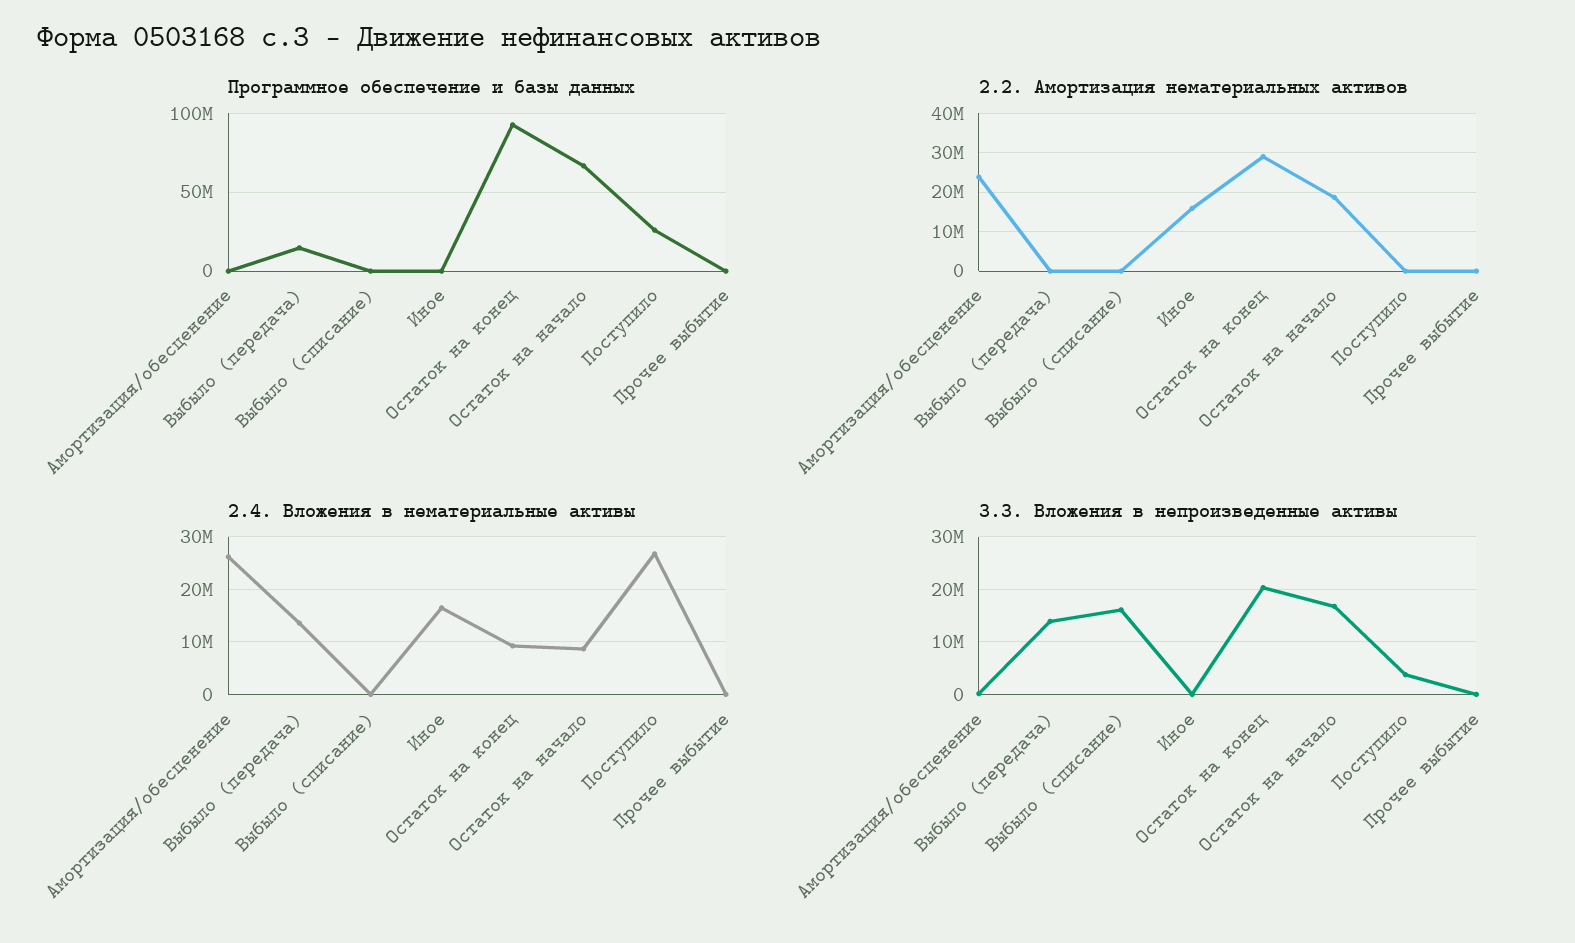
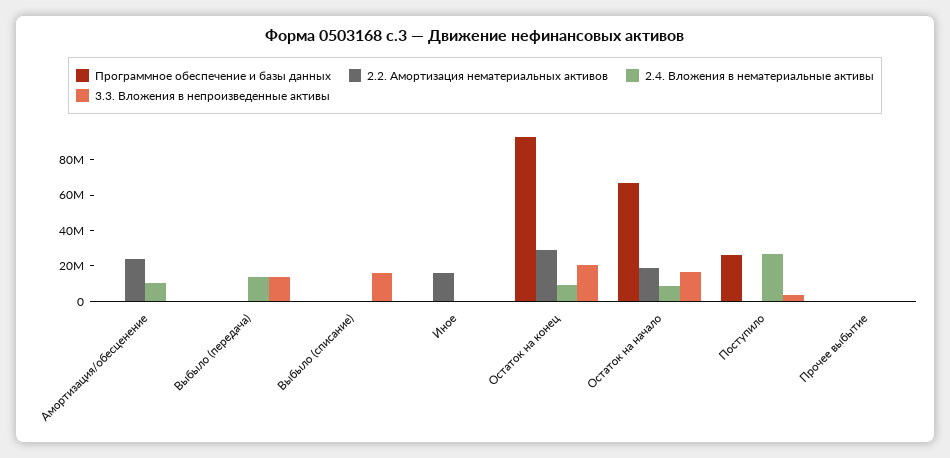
  {
    "Программное обеспечение и базы данных": {
      "Амортизация/обесценение": 0,
-     "Выбыло (передача)": 15000000,
+     "Выбыло (передача)": 0,
      "Выбыло (списание)": 0,
      "Иное": 0,
      "Остаток на конец": 95000000,
      "Остаток на начало": 65000000,
      "Поступило": 25000000,
      "Прочее выбытие": 0
    },
    "2.2. Амортизация нематериальных активов": {
      "Амортизация/обесценение": 24000000,
      "Выбыло (передача)": 0,
      "Выбыло (списание)": 0,
      "Иное": 16000000,
      "Остаток на конец": 30000000,
      "Остаток на начало": 18000000,
      "Поступило": 0,
      "Прочее выбытие": 0
    },
    "2.4. Вложения в нематериальные активы": {
-     "Амортизация/обесценение": 26000000,
+     "Амортизация/обесценение": 10000000,
      "Выбыло (передача)": 14000000,
      "Выбыло (списание)": 0,
-     "Иное": 16000000,
+     "Иное": 0,
      "Остаток на конец": 10000000,
      "Остаток на начало": 8000000,
      "Поступило": 26000000,
      "Прочее выбытие": 0
    },
    "3.3. Вложения в непроизведенные активы": {
      "Амортизация/обесценение": 0,
      "Выбыло (передача)": 14000000,
      "Выбыло (списание)": 16000000,
      "Иное": 0,
      "Остаток на конец": 20000000,
      "Остаток на начало": 16000000,
      "Поступило": 4000000,
      "Прочее выбытие": 0
    }
  }

